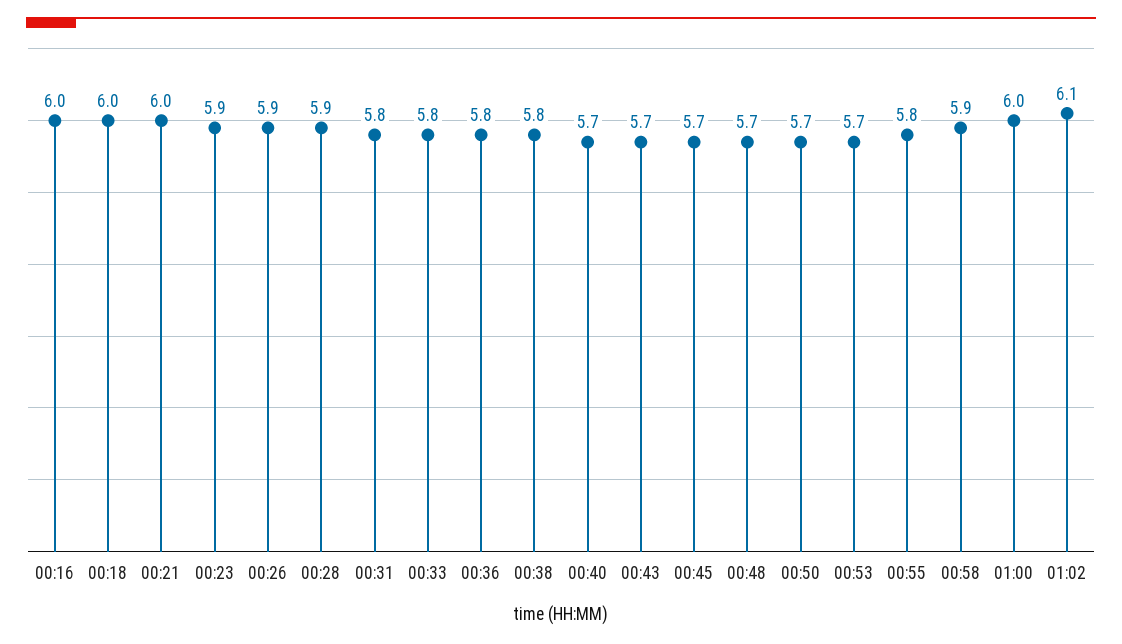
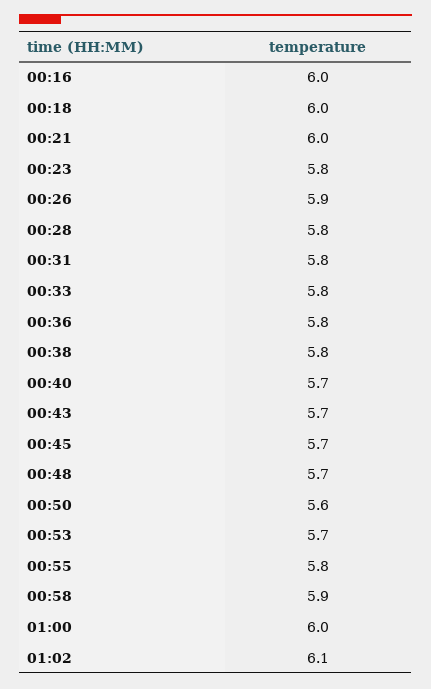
  {
    "00:16": 6,
    "00:18": 6,
    "00:21": 6,
-   "00:23": 5.9,
+   "00:23": 5.8,
    "00:26": 5.9,
-   "00:28": 5.9,
+   "00:28": 5.8,
    "00:31": 5.8,
    "00:33": 5.8,
    "00:36": 5.8,
    "00:38": 5.8,
    "00:40": 5.7,
    "00:43": 5.7,
    "00:45": 5.7,
    "00:48": 5.7,
-   "00:50": 5.7,
+   "00:50": 5.6,
    "00:53": 5.7,
    "00:55": 5.8,
    "00:58": 5.9,
    "01:00": 6,
    "01:02": 6.1
  }

